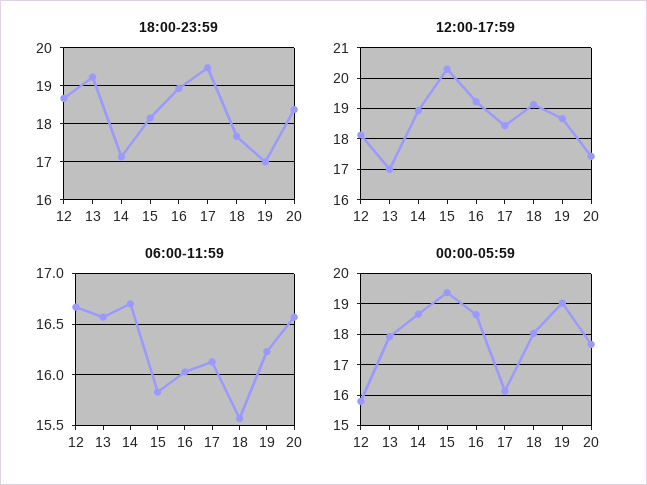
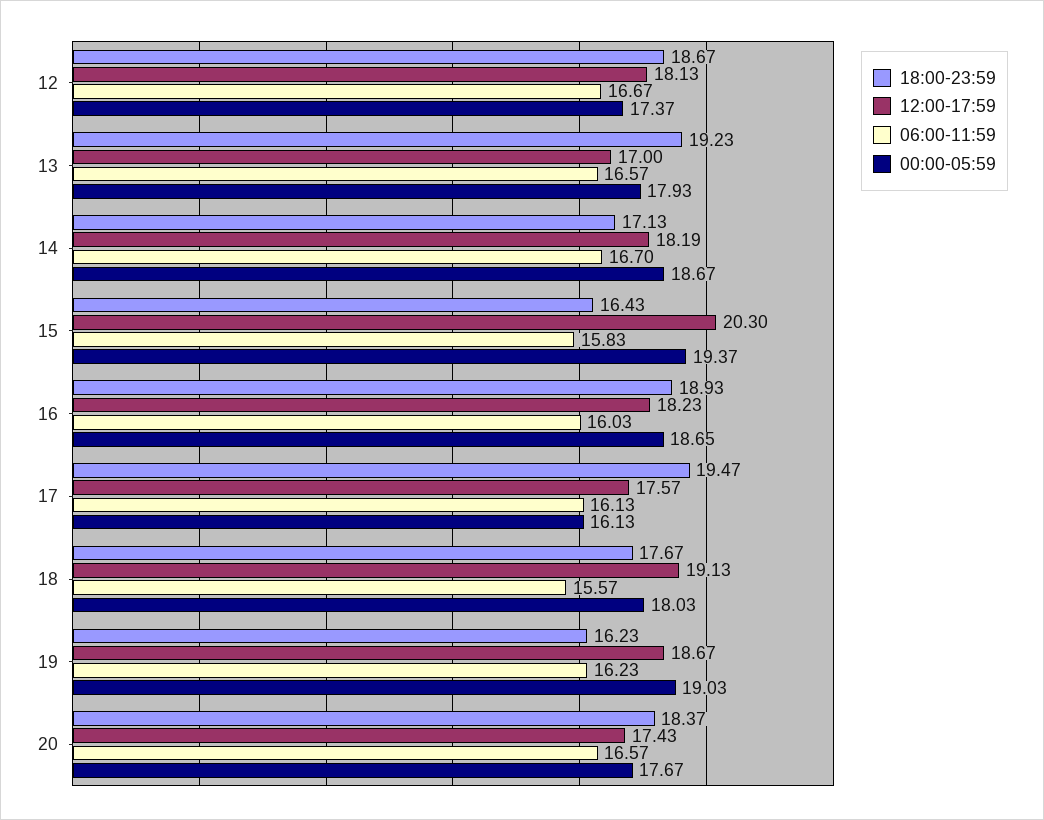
  {
    "18:00-23:59": {
      "12": 18.67,
      "13": 19.23,
      "14": 17.13,
-     "15": 18.2,
+     "15": 16.43,
      "16": 18.93,
      "17": 19.47,
      "18": 17.67,
-     "19": 17,
+     "19": 16.23,
      "20": 18.37
    },
    "12:00-17:59": {
      "12": 18.13,
      "13": 17,
-     "14": 19,
+     "14": 18.19,
      "15": 20.3,
-     "16": 19.2,
+     "16": 18.23,
-     "17": 18.4,
+     "17": 17.57,
      "18": 19.13,
      "19": 18.67,
      "20": 17.43
    },
    "06:00-11:59": {
      "12": 16.67,
      "13": 16.57,
      "14": 16.7,
      "15": 15.83,
      "16": 16.03,
      "17": 16.13,
      "18": 15.57,
      "19": 16.23,
      "20": 16.57
    },
    "00:00-05:59": {
-     "12": 15.8,
+     "12": 17.37,
      "13": 17.93,
      "14": 18.67,
      "15": 19.37,
      "16": 18.65,
      "17": 16.13,
      "18": 18.03,
      "19": 19.03,
      "20": 17.67
    }
  }

